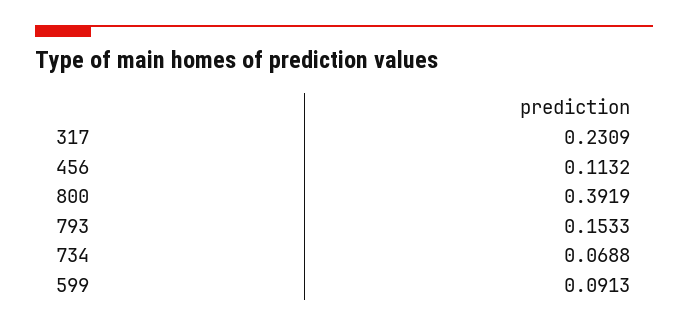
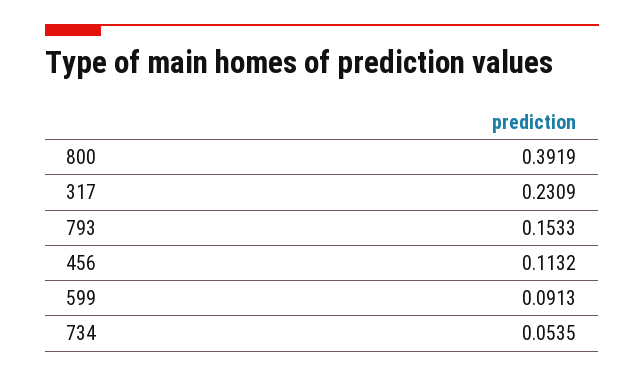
  {
    "317": 0.2309,
    "456": 0.1132,
    "800": 0.3919,
    "793": 0.1533,
-   "734": 0.0688,
+   "734": 0.0535,
    "599": 0.0913
  }

